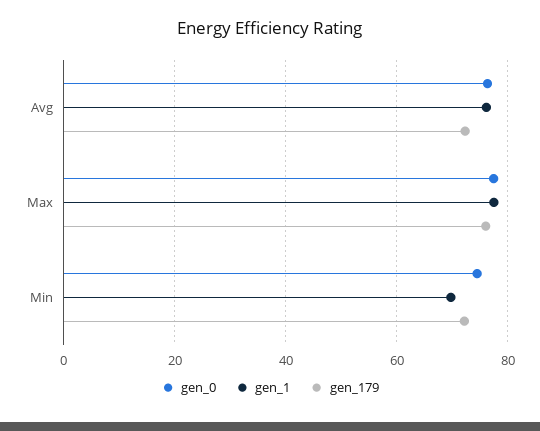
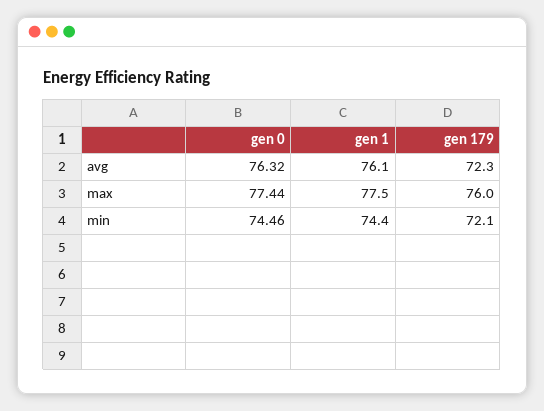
  {
    "gen_0": {
      "Avg": 76.32,
      "Max": 77.44,
      "Min": 74.46
    },
    "gen_1": {
      "Avg": 76.1,
      "Max": 77.5,
-     "Min": 70
+     "Min": 74.4
    },
    "gen_179": {
      "Avg": 72.3,
      "Max": 76,
      "Min": 72.1
    }
  }

